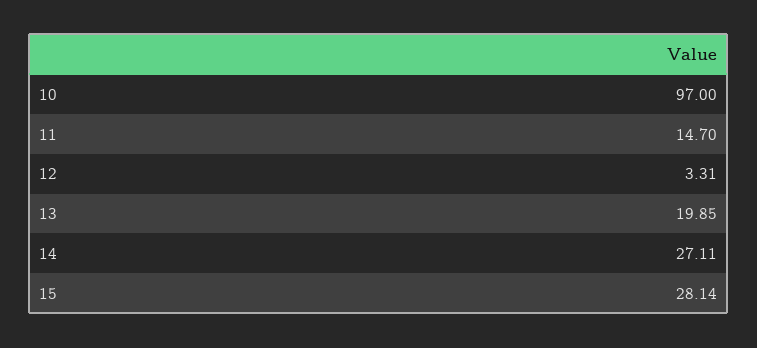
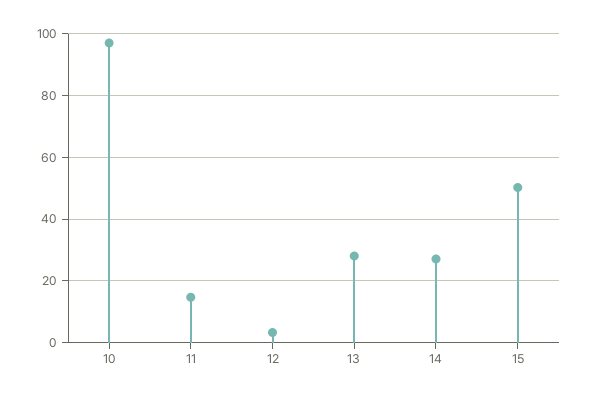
  {
    "10": 97,
    "11": 14.7,
    "12": 3.31,
-   "13": 19.85,
+   "13": 28,
    "14": 27.11,
-   "15": 28.14
+   "15": 50
  }

